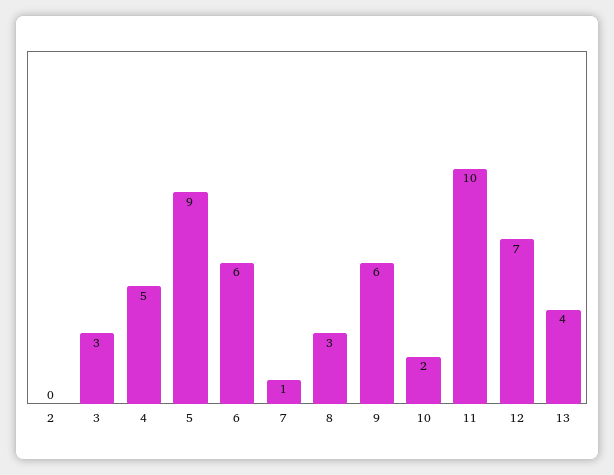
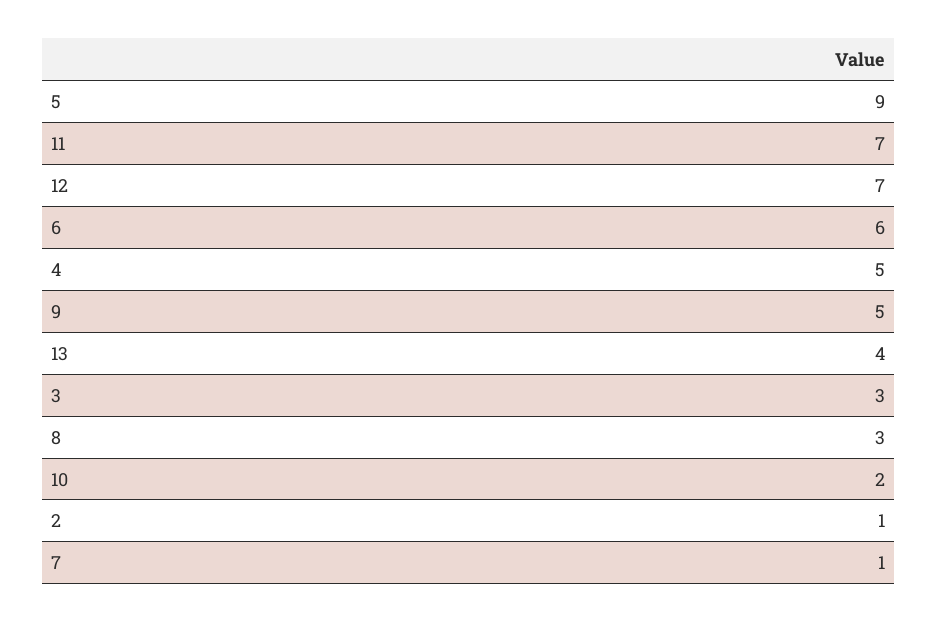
  {
-   "2": 0,
+   "2": 1,
    "3": 3,
    "4": 5,
    "5": 9,
    "6": 6,
    "7": 1,
    "8": 3,
-   "9": 6,
+   "9": 5,
    "10": 2,
-   "11": 10,
+   "11": 7,
    "12": 7,
    "13": 4
  }

